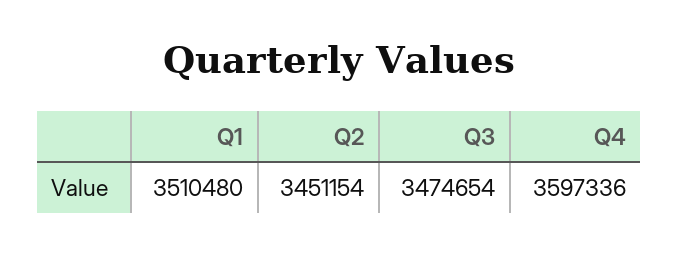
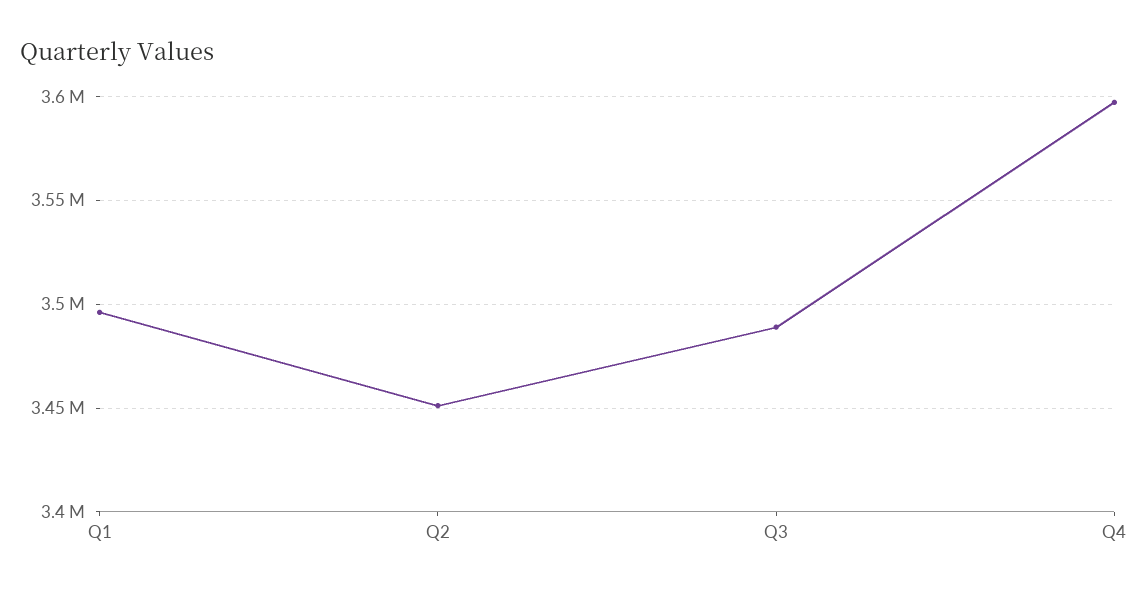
  {
-   "Q1": 3510480,
+   "Q1": 3495000,
    "Q2": 3451154,
-   "Q3": 3474654,
+   "Q3": 3490000,
    "Q4": 3597336
  }

